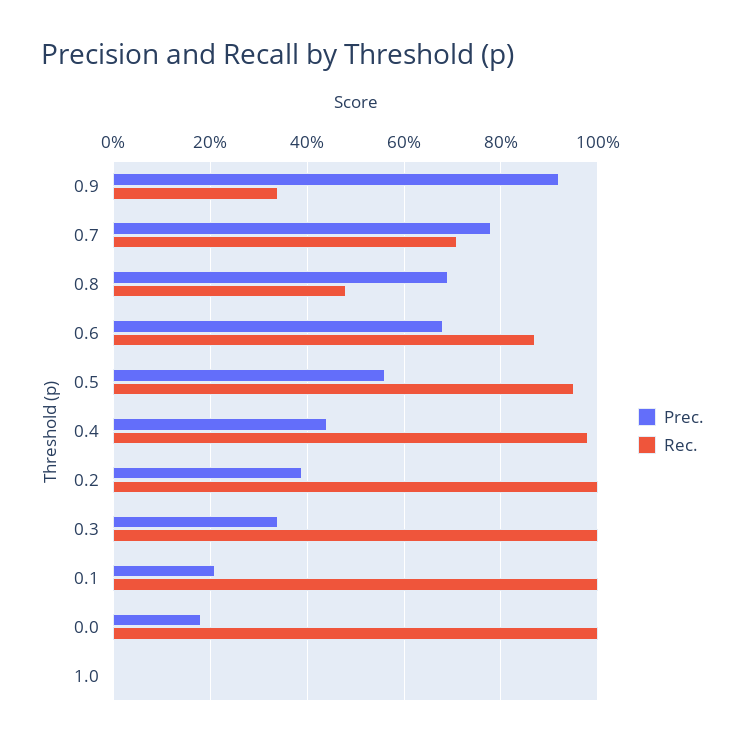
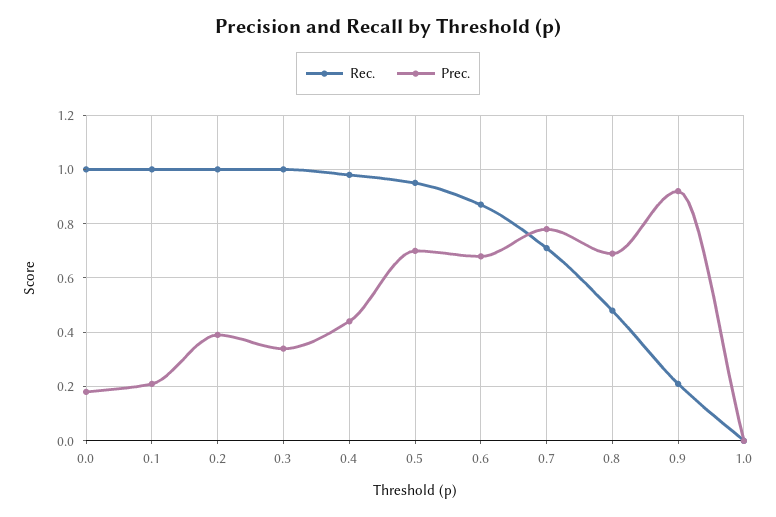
  {
    "Prec.": {
      "0.9": 0.9,
      "0.7": 0.8,
      "0.8": 0.7,
      "0.6": 0.7,
-     "0.5": 0.55,
+     "0.5": 0.7,
      "0.4": 0.45,
      "0.2": 0.4,
      "0.3": 0.35,
      "0.1": 0.2,
      "0.0": 0.2,
      "1.0": 0
    },
    "Rec.": {
-     "0.9": 0.35,
+     "0.9": 0.2,
      "0.7": 0.7,
      "0.8": 0.5,
      "0.6": 0.85,
      "0.5": 0.95,
      "0.4": 1,
      "0.2": 1,
      "0.3": 1,
      "0.1": 1,
      "0.0": 1,
      "1.0": 0
    }
  }

